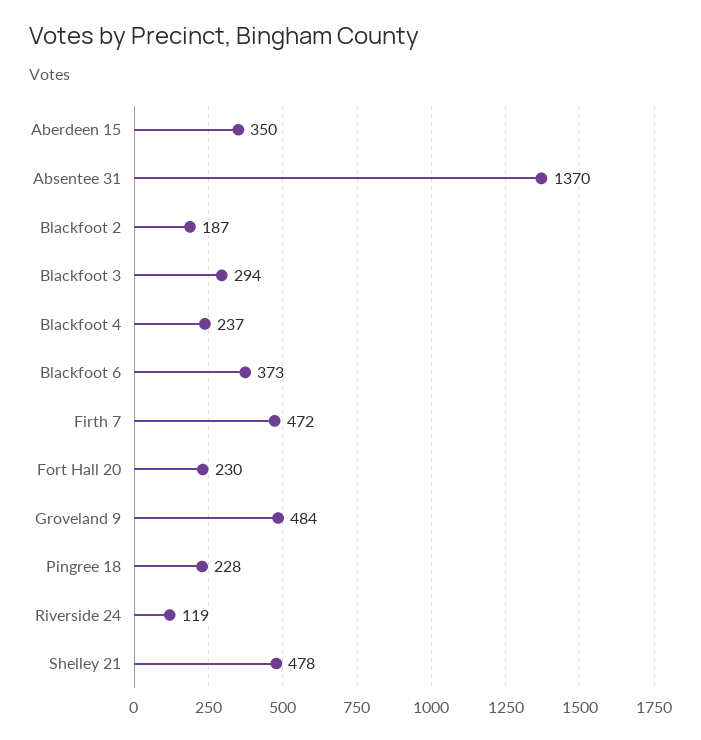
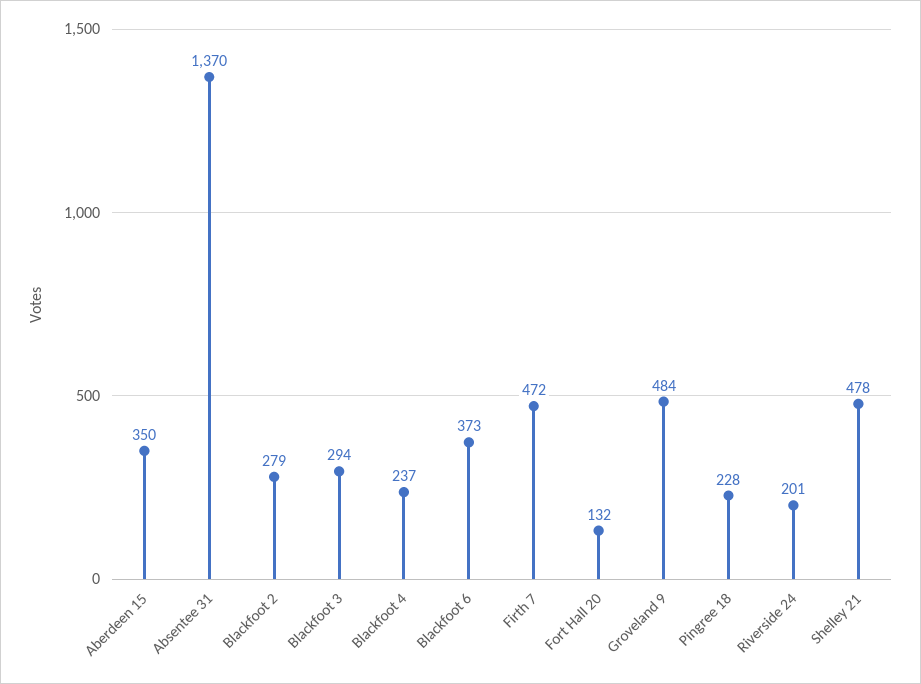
  {
    "Aberdeen 15": 350,
    "Absentee 31": 1370,
-   "Blackfoot 2": 187,
+   "Blackfoot 2": 279,
    "Blackfoot 3": 294,
    "Blackfoot 4": 237,
    "Blackfoot 6": 373,
    "Firth 7": 472,
-   "Fort Hall 20": 230,
+   "Fort Hall 20": 132,
    "Groveland 9": 484,
    "Pingree 18": 228,
-   "Riverside 24": 119,
+   "Riverside 24": 201,
    "Shelley 21": 478
  }

